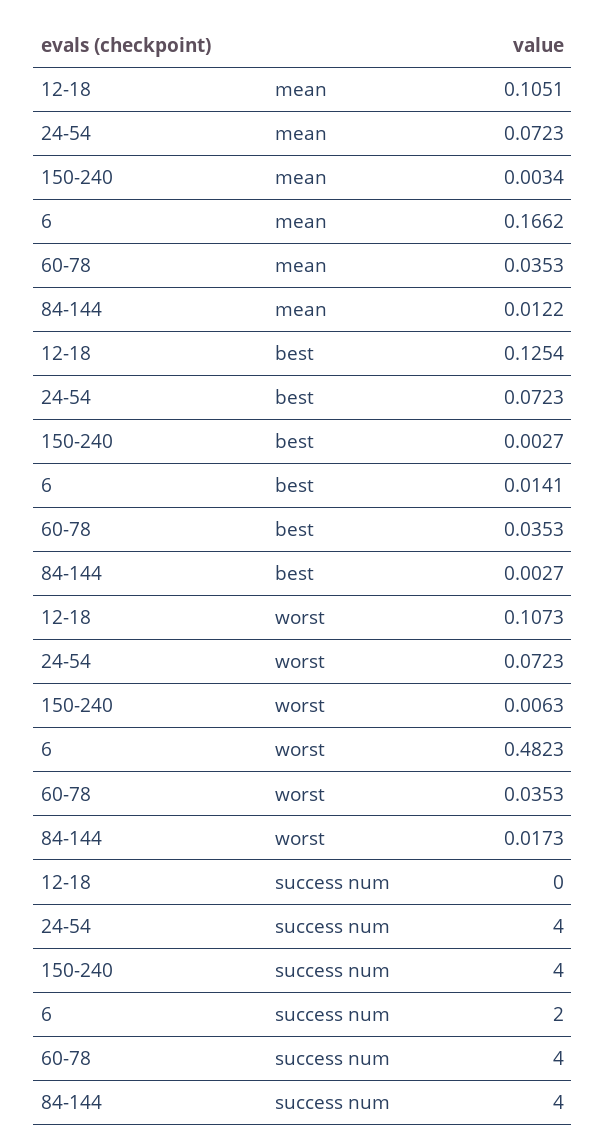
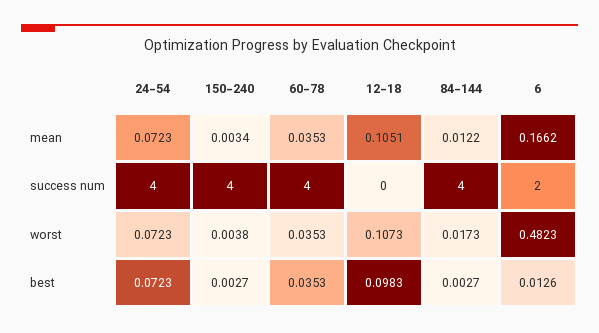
  {
    "12-18": {
      "mean": 0.1051,
-     "best": 0.1254,
+     "best": 0.0983,
      "worst": 0.1073,
      "success num": 0
    },
    "24-54": {
      "mean": 0.0723,
      "best": 0.0723,
      "worst": 0.0723,
      "success num": 4
    },
    "150-240": {
      "mean": 0.0034,
      "best": 0.0027,
-     "worst": 0.0063,
+     "worst": 0.0038,
      "success num": 4
    },
    "6": {
      "mean": 0.1662,
-     "best": 0.0141,
+     "best": 0.0126,
      "worst": 0.4823,
      "success num": 2
    },
    "60-78": {
      "mean": 0.0353,
      "best": 0.0353,
      "worst": 0.0353,
      "success num": 4
    },
    "84-144": {
      "mean": 0.0122,
      "best": 0.0027,
      "worst": 0.0173,
      "success num": 4
    }
  }

